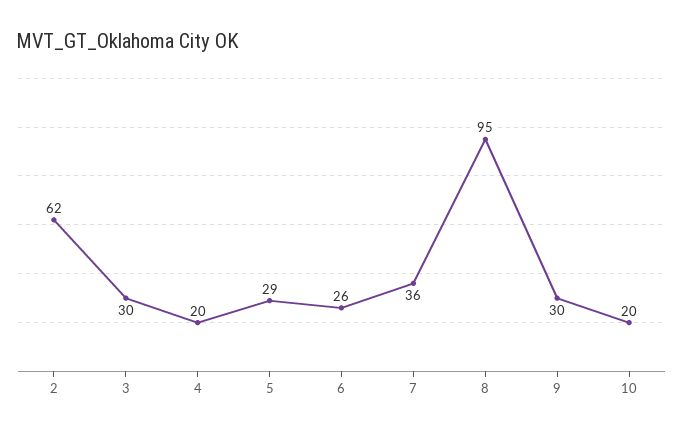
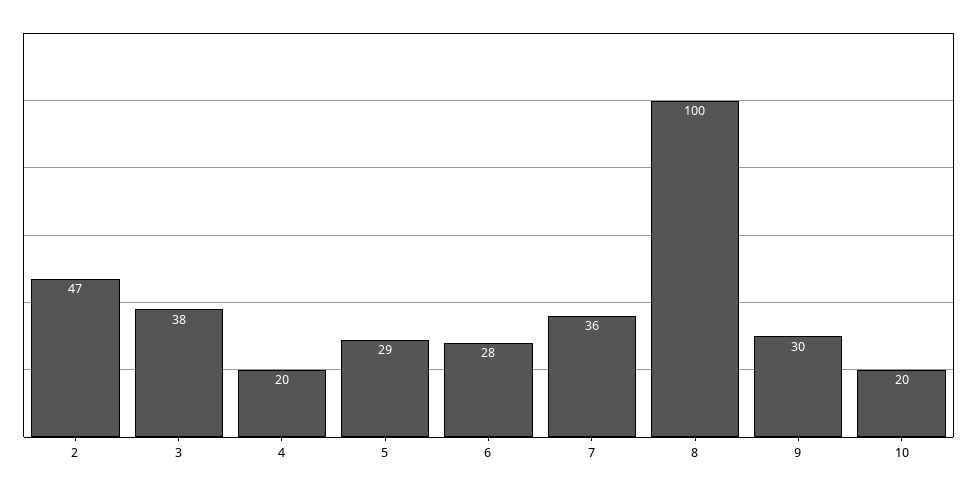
  {
-   "2": 62,
+   "2": 47,
-   "3": 30,
+   "3": 38,
    "4": 20,
    "5": 29,
-   "6": 26,
+   "6": 28,
    "7": 36,
-   "8": 95,
+   "8": 100,
    "9": 30,
    "10": 20
  }

